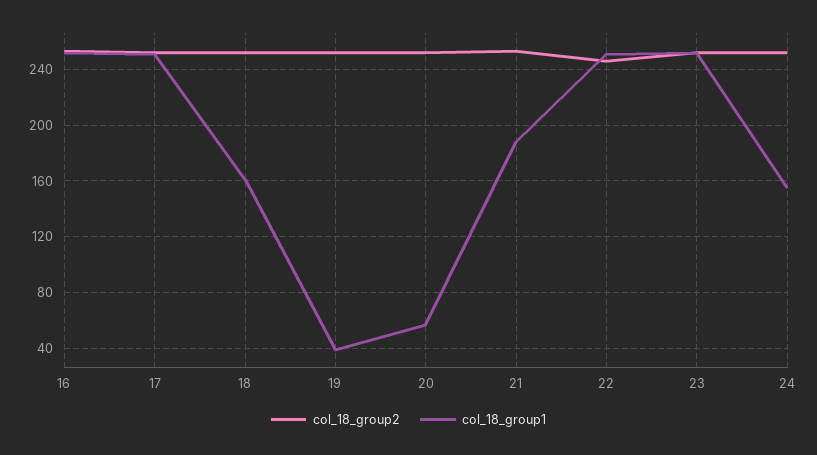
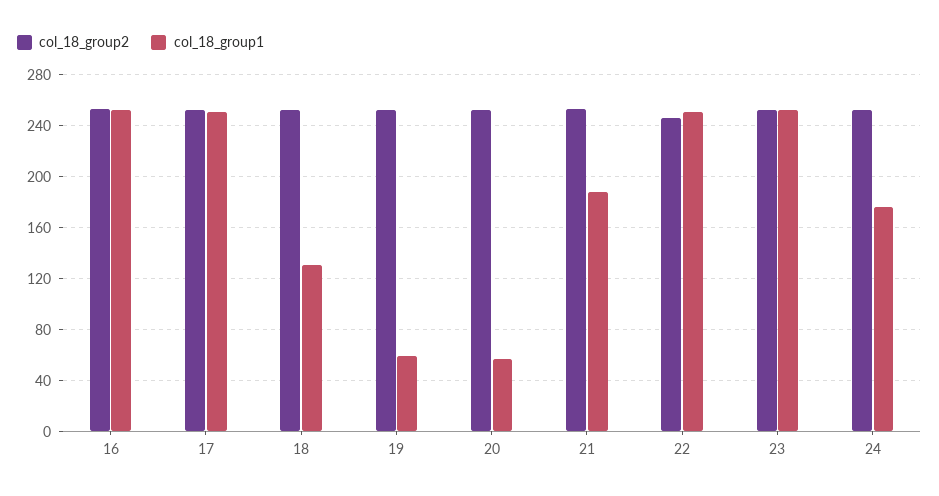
  {
    "col_18_group2": {
      "16": 255,
      "17": 250,
      "18": 250,
      "19": 250,
      "20": 250,
      "21": 255,
      "22": 245,
      "23": 250,
      "24": 250
    },
    "col_18_group1": {
      "16": 250,
      "17": 250,
-     "18": 160,
+     "18": 130,
-     "19": 40,
+     "19": 60,
      "20": 55,
      "21": 190,
      "22": 250,
      "23": 250,
-     "24": 155
+     "24": 175
    }
  }

